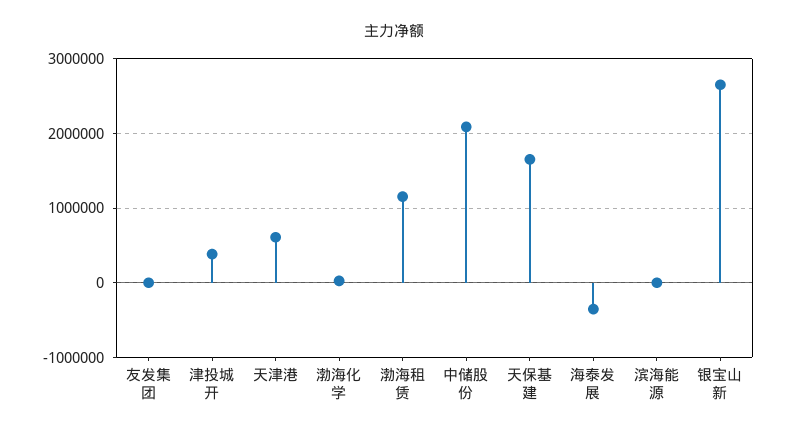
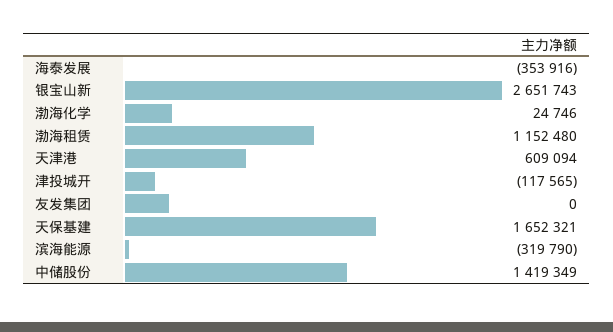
  {
    "友发集团": 0,
-   "津投城开": 400000,
+   "津投城开": -117565,
    "天津港": 609094,
    "渤海化学": 24746,
    "渤海租赁": 1152480,
-   "中储股份": 2100000,
+   "中储股份": 1419349,
    "天保基建": 1652321,
    "海泰发展": -353916,
-   "滨海能源": 0,
+   "滨海能源": -319790,
    "银宝山新": 2651743
  }

